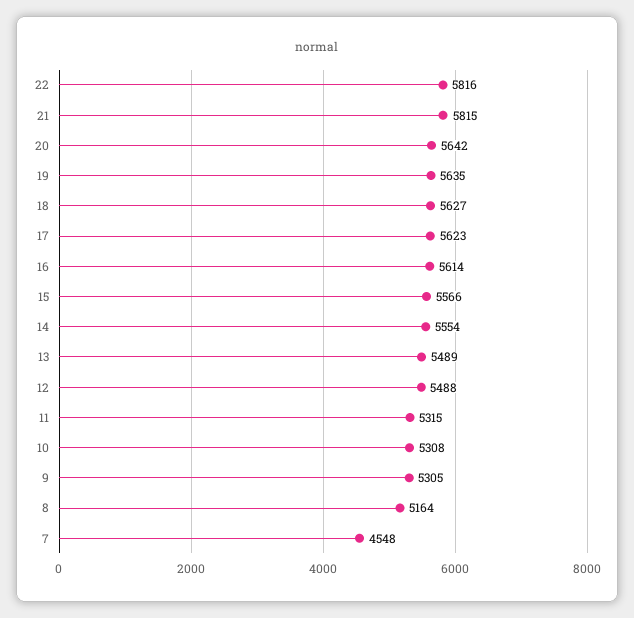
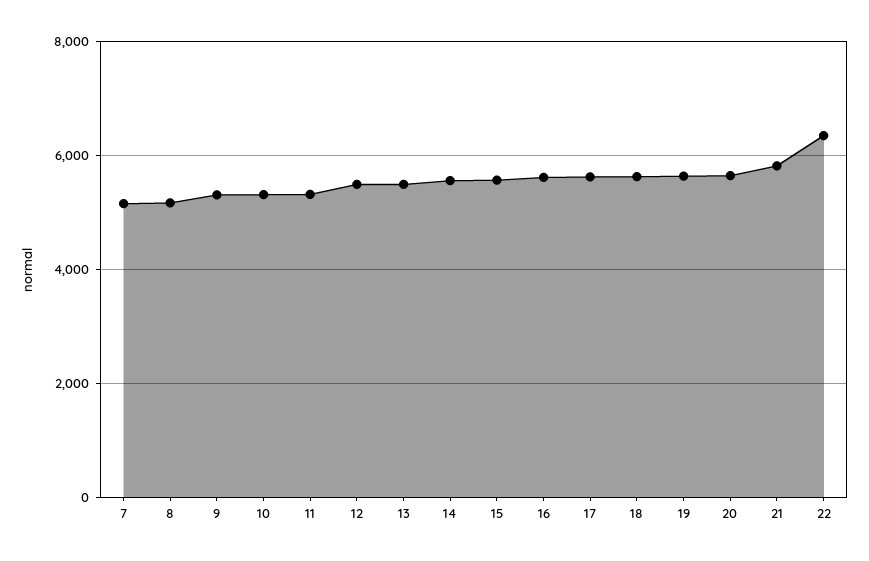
  {
-   "22": 5816,
+   "22": 6400,
    "21": 5815,
    "20": 5642,
    "19": 5635,
    "18": 5627,
    "17": 5623,
    "16": 5614,
    "15": 5566,
    "14": 5554,
    "13": 5489,
    "12": 5488,
    "11": 5315,
    "10": 5308,
    "9": 5305,
    "8": 5164,
-   "7": 4548
+   "7": 5200
  }

